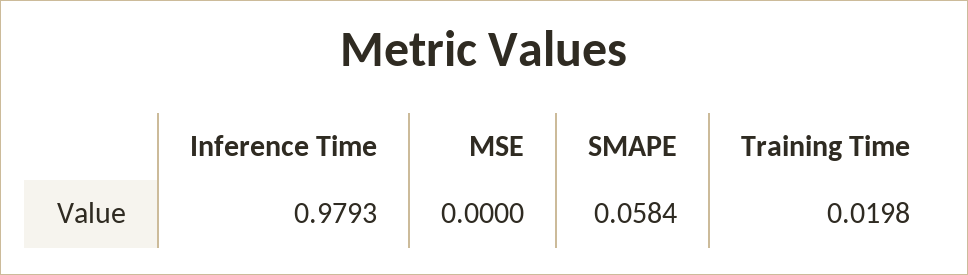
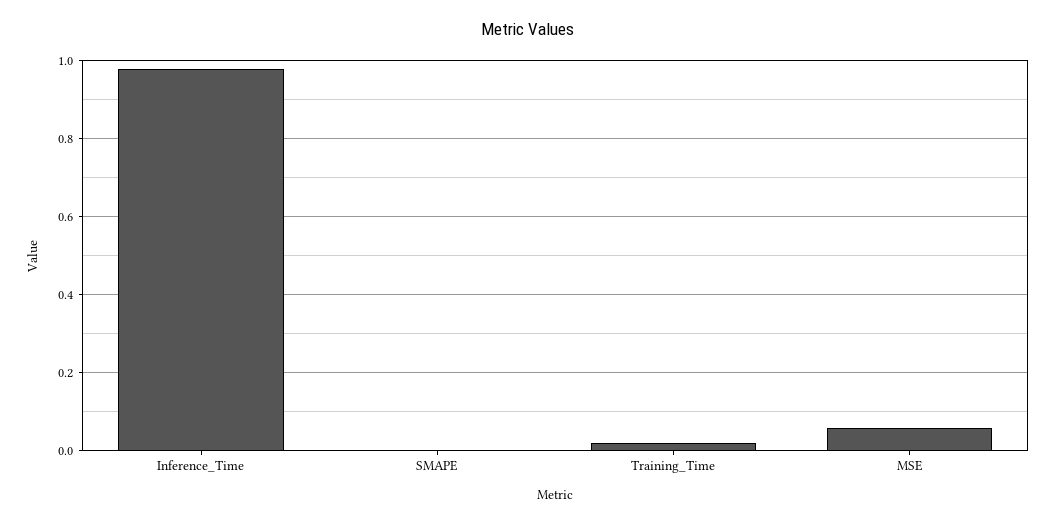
  {
    "Inference Time": 0.9793,
-   "MSE": 0,
+   "MSE": 0.06,
-   "SMAPE": 0.0584,
+   "SMAPE": 0,
    "Training Time": 0.0198
  }

